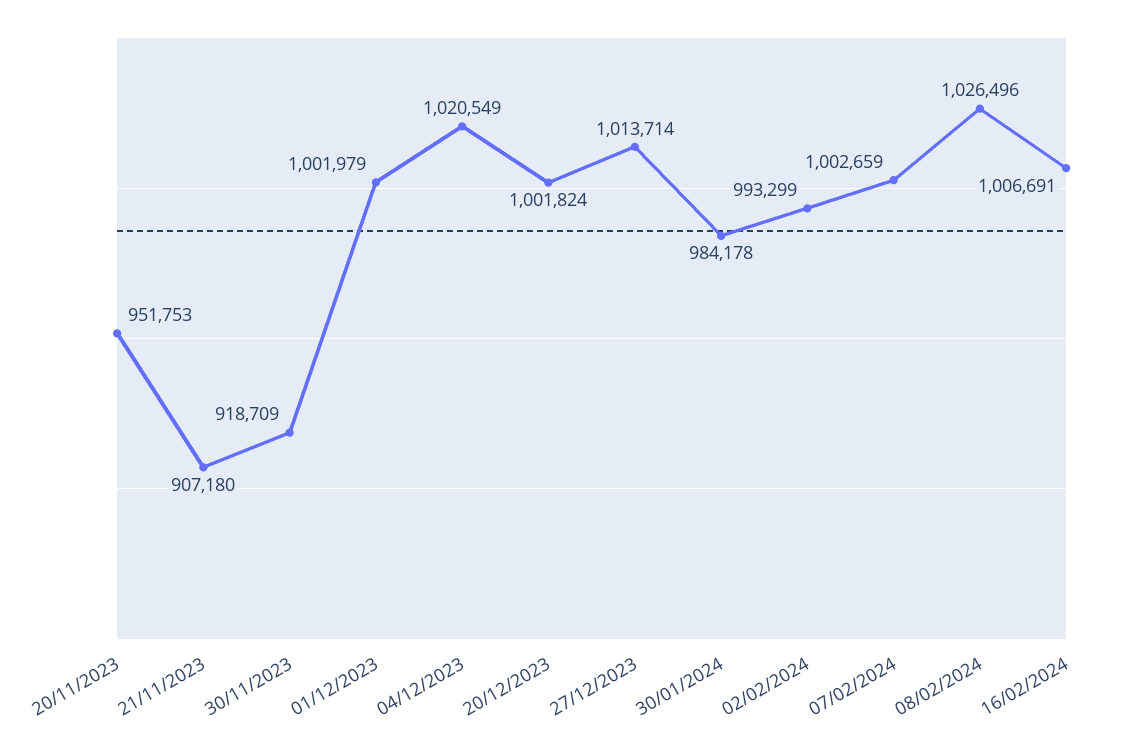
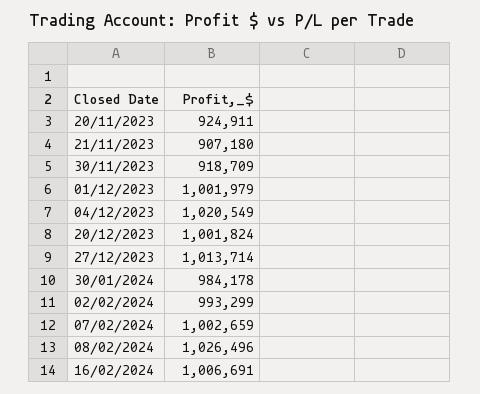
  {
-   "20/11/2023": 951753,
+   "20/11/2023": 924911,
    "21/11/2023": 907180,
    "30/11/2023": 918709,
    "01/12/2023": 1001979,
    "04/12/2023": 1020549,
    "20/12/2023": 1001824,
    "27/12/2023": 1013714,
    "30/01/2024": 984178,
    "02/02/2024": 993299,
    "07/02/2024": 1002659,
    "08/02/2024": 1026496,
    "16/02/2024": 1006691
  }

